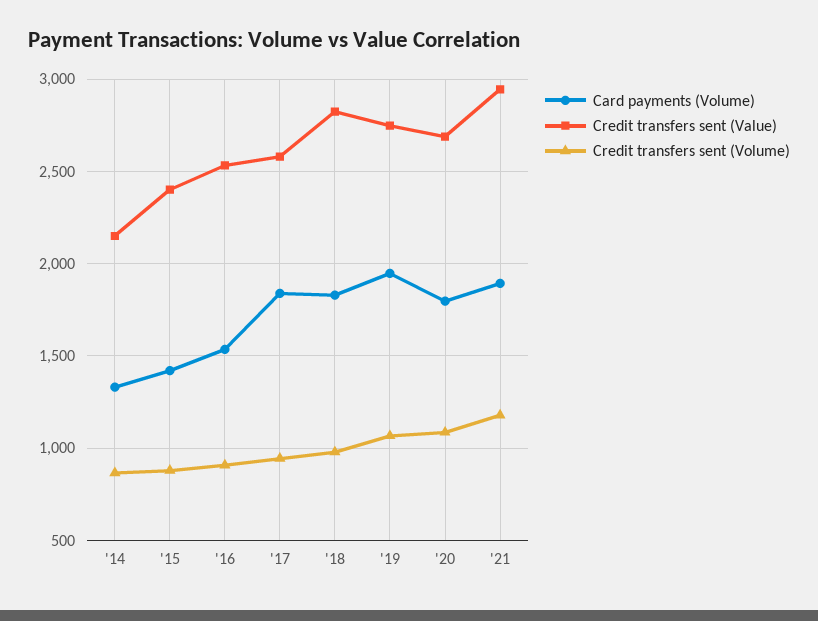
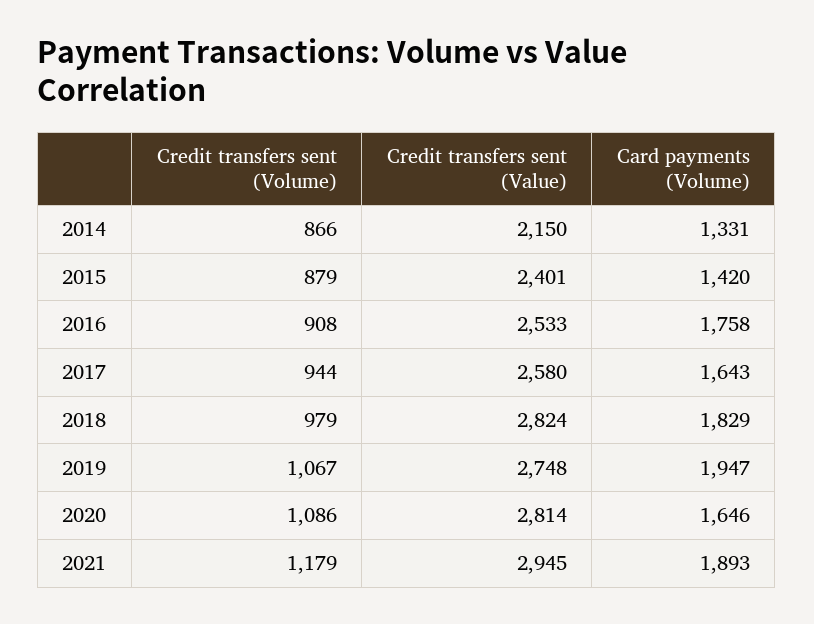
  {
    "Card payments (Volume)": {
      "'14": 1331,
      "'15": 1420,
-     "'16": 1550,
+     "'16": 1758,
-     "'17": 1850,
+     "'17": 1643,
      "'18": 1829,
      "'19": 1947,
-     "'20": 1800,
+     "'20": 1646,
      "'21": 1893
    },
    "Credit transfers sent (Value)": {
      "'14": 2150,
      "'15": 2401,
      "'16": 2533,
      "'17": 2580,
      "'18": 2824,
      "'19": 2748,
-     "'20": 2700,
+     "'20": 2814,
      "'21": 2945
    },
    "Credit transfers sent (Volume)": {
      "'14": 866,
      "'15": 879,
      "'16": 908,
      "'17": 944,
      "'18": 979,
      "'19": 1067,
      "'20": 1086,
      "'21": 1179
    }
  }

